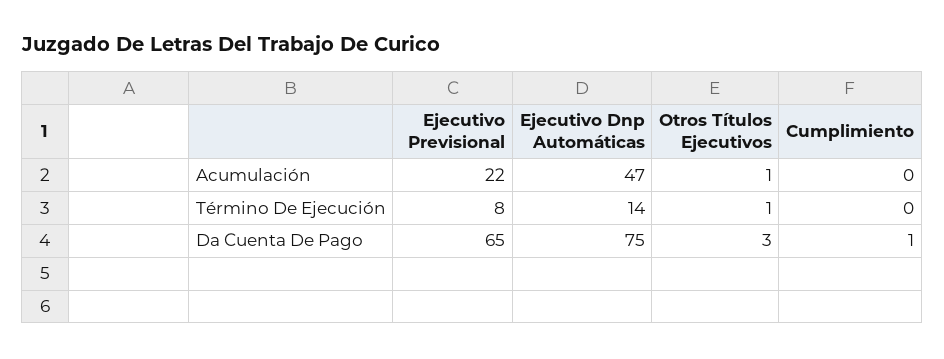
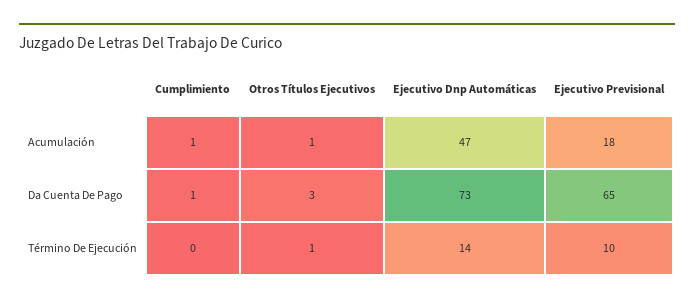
  {
    "Ejecutivo Previsional": {
-     "Acumulación": 22,
+     "Acumulación": 18,
-     "Término De Ejecución": 8,
+     "Término De Ejecución": 10,
      "Da Cuenta De Pago": 65
    },
    "Ejecutivo Dnp Automáticas": {
      "Acumulación": 47,
      "Término De Ejecución": 14,
-     "Da Cuenta De Pago": 75
+     "Da Cuenta De Pago": 73
    },
    "Otros Títulos Ejecutivos": {
      "Acumulación": 1,
      "Término De Ejecución": 1,
      "Da Cuenta De Pago": 3
    },
    "Cumplimiento": {
-     "Acumulación": 0,
+     "Acumulación": 1,
      "Término De Ejecución": 0,
      "Da Cuenta De Pago": 1
    }
  }

